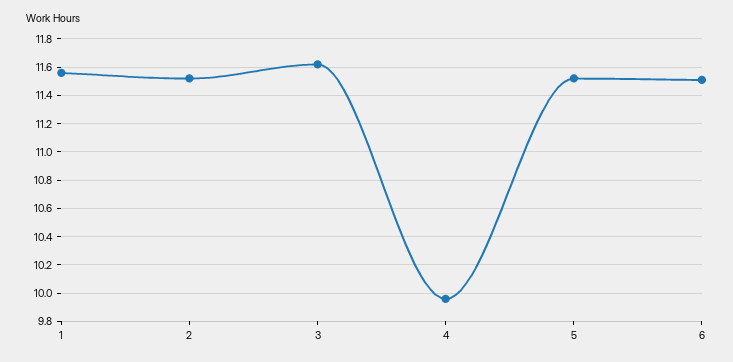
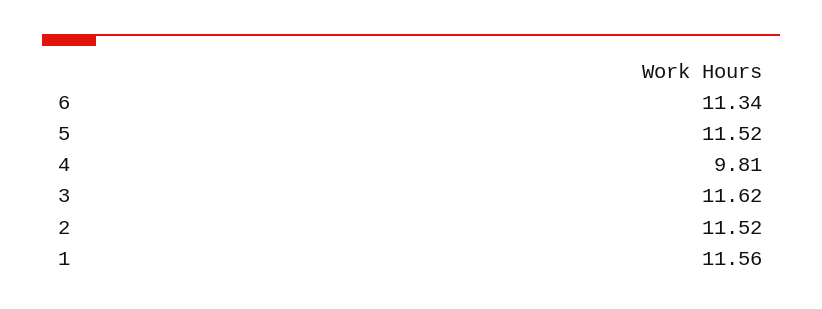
  {
    "1": 11.56,
    "2": 11.52,
    "3": 11.62,
-   "4": 9.95,
+   "4": 9.81,
    "5": 11.52,
-   "6": 11.5
+   "6": 11.34
  }

